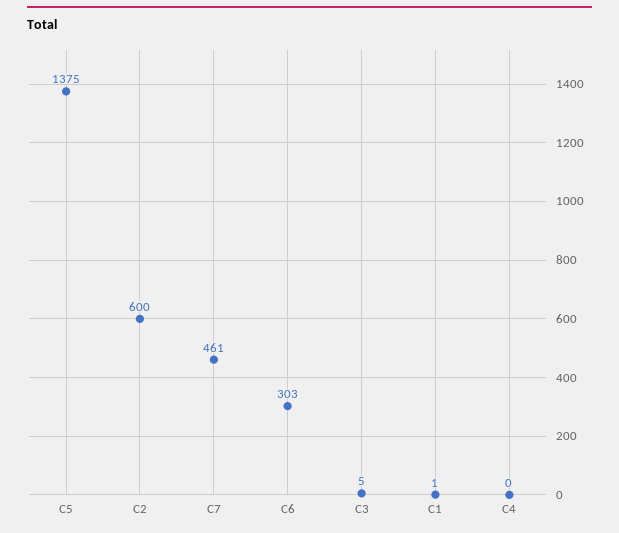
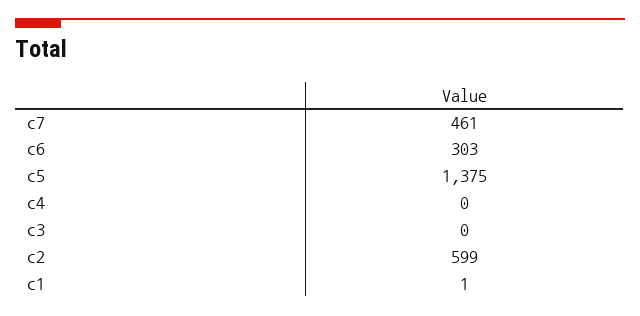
  {
    "C5": 1375,
-   "C2": 600,
+   "C2": 599,
    "C7": 461,
    "C6": 303,
-   "C3": 5,
+   "C3": 0,
    "C1": 1,
    "C4": 0
  }

